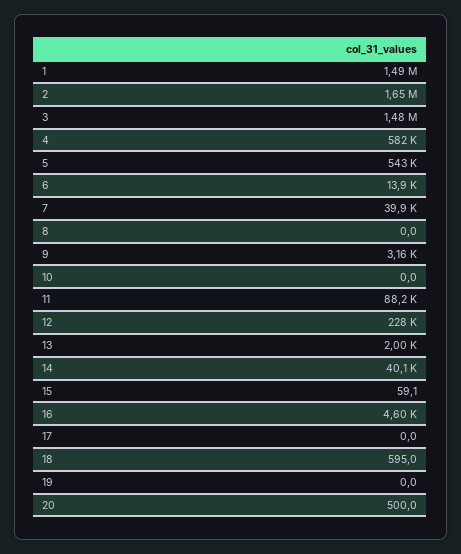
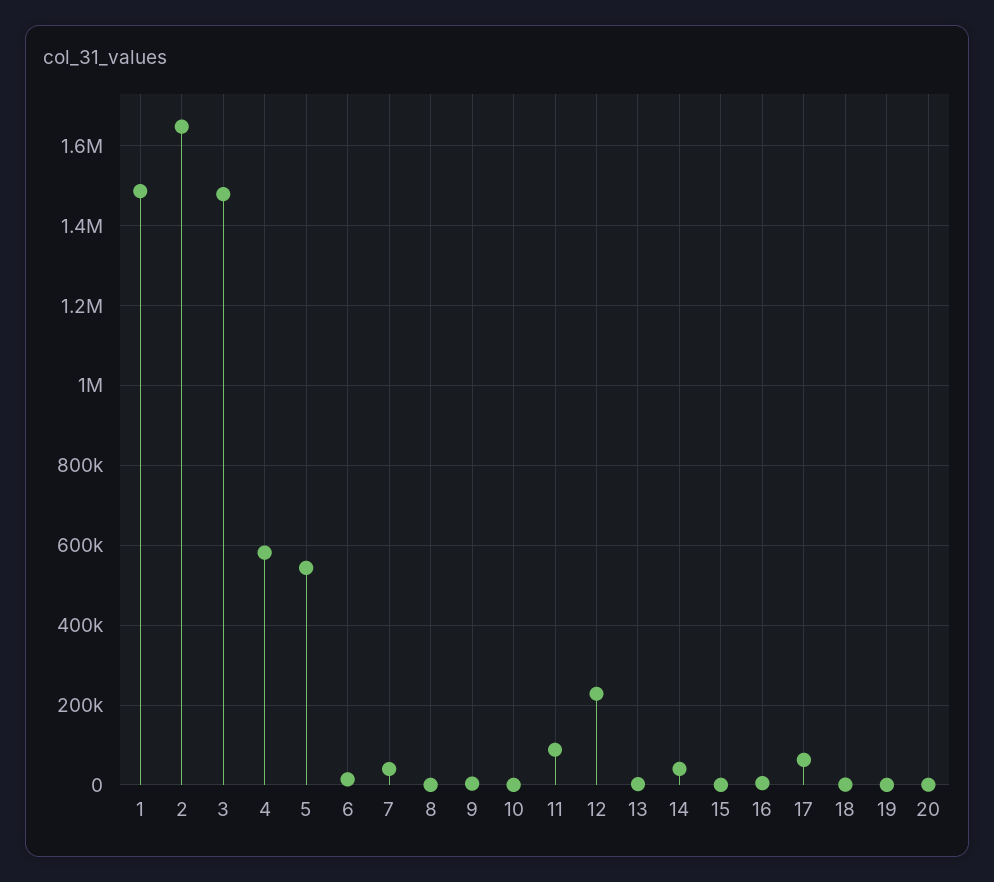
  {
    "1": 1490000,
    "2": 1650000,
    "3": 1480000,
    "4": 582000,
    "5": 543000,
    "6": 13900,
    "7": 39900,
    "8": 0,
    "9": 3160,
    "10": 0,
    "11": 88200,
    "12": 228000,
    "13": 2000,
    "14": 40100,
    "15": 59.1,
    "16": 4600,
-   "17": 0,
+   "17": 60000,
    "18": 595,
    "19": 0,
    "20": 500
  }

